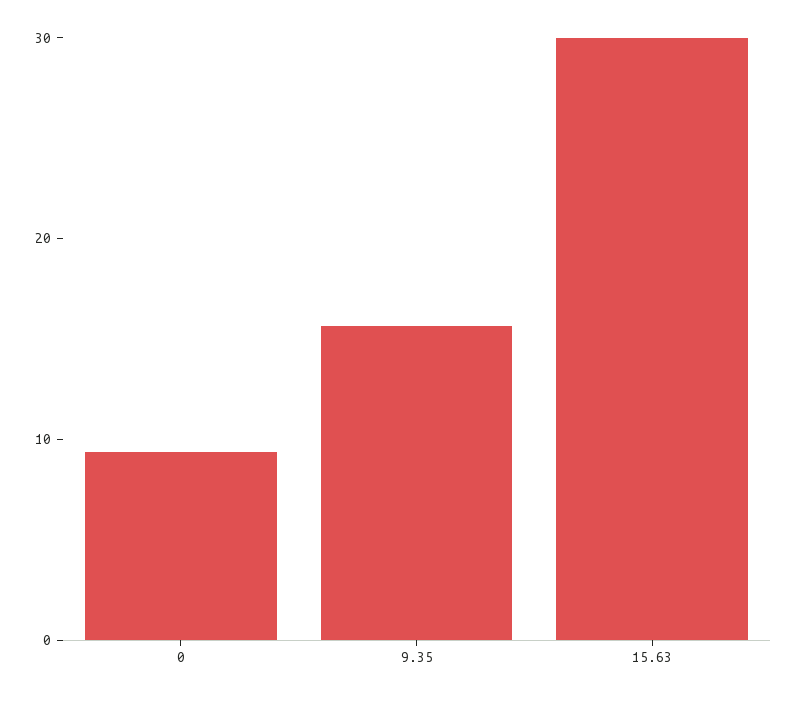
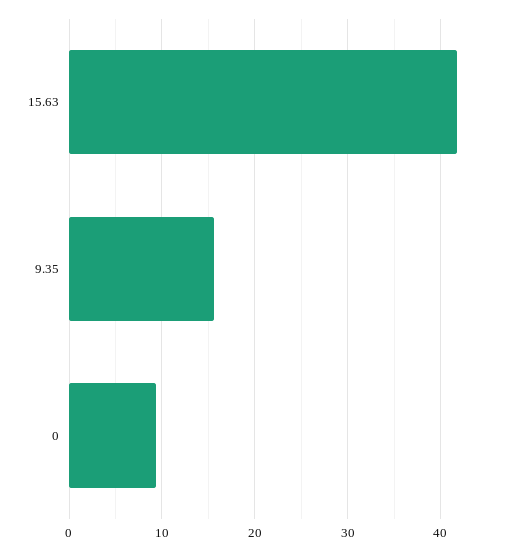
  {
    "0": 9,
    "9.35": 16,
-   "15.63": 30
+   "15.63": 42
  }

